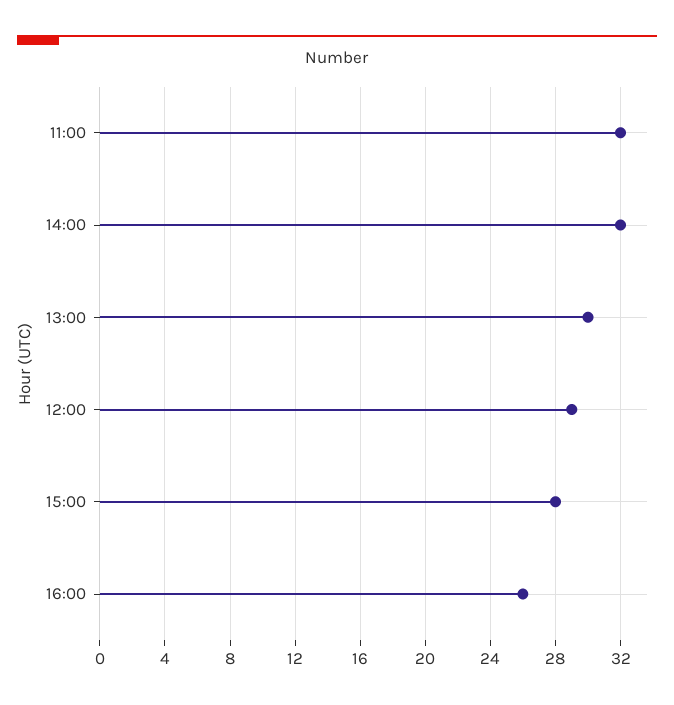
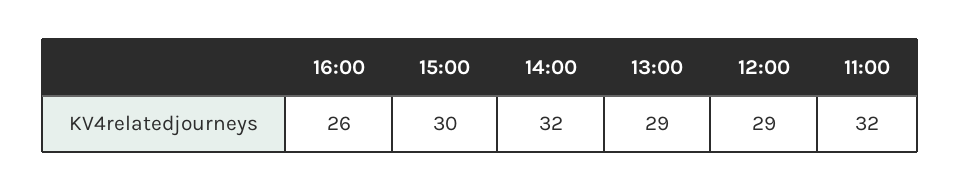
  {
    "11:00": 32,
    "14:00": 32,
-   "13:00": 30,
+   "13:00": 29,
    "12:00": 29,
-   "15:00": 28,
+   "15:00": 30,
    "16:00": 26
  }

